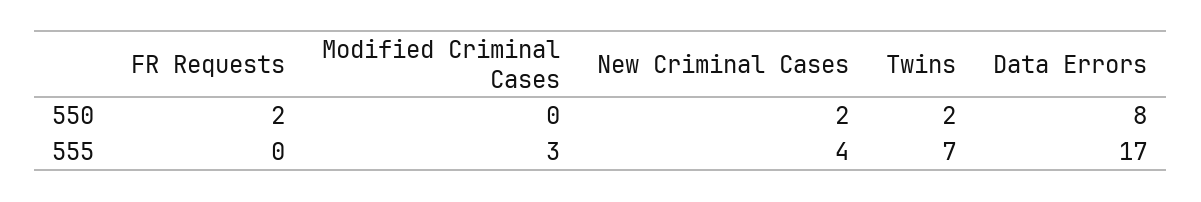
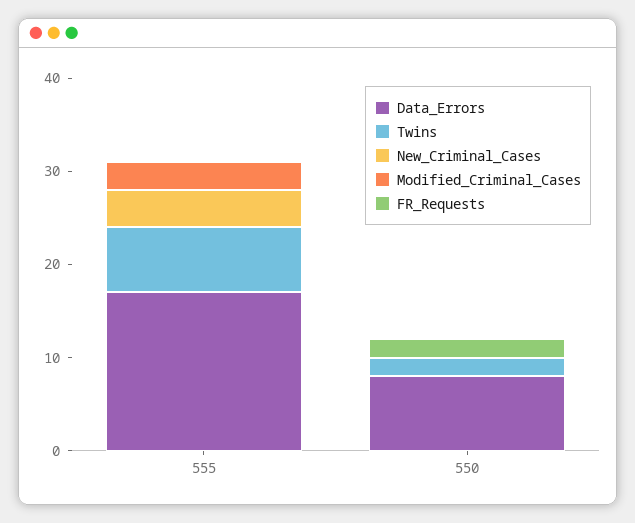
  {
    "FR Requests": {
      "550": 2,
      "555": 0
    },
    "Modified Criminal Cases": {
      "550": 0,
      "555": 3
    },
    "New Criminal Cases": {
-     "550": 2,
+     "550": 0,
      "555": 4
    },
    "Twins": {
      "550": 2,
      "555": 7
    },
    "Data Errors": {
      "550": 8,
      "555": 17
    }
  }

